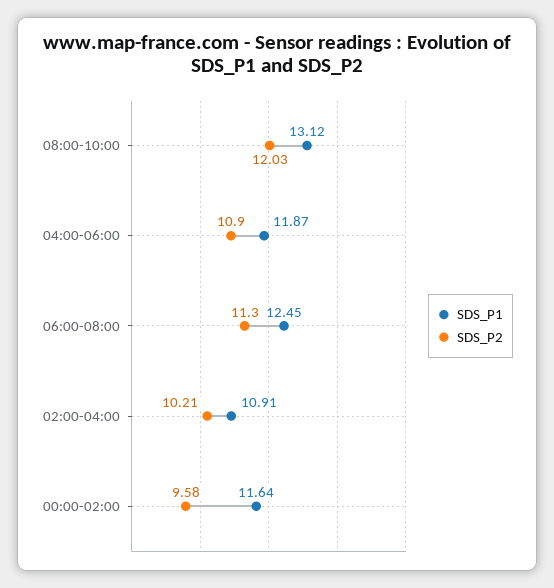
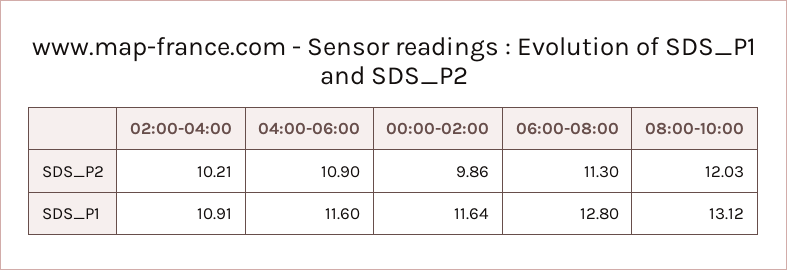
  {
    "SDS_P1": {
      "08:00-10:00": 13.12,
-     "04:00-06:00": 11.87,
+     "04:00-06:00": 11.6,
-     "06:00-08:00": 12.45,
+     "06:00-08:00": 12.8,
      "02:00-04:00": 10.91,
      "00:00-02:00": 11.64
    },
    "SDS_P2": {
      "08:00-10:00": 12.03,
      "04:00-06:00": 10.9,
      "06:00-08:00": 11.3,
      "02:00-04:00": 10.21,
-     "00:00-02:00": 9.58
+     "00:00-02:00": 9.86
    }
  }

